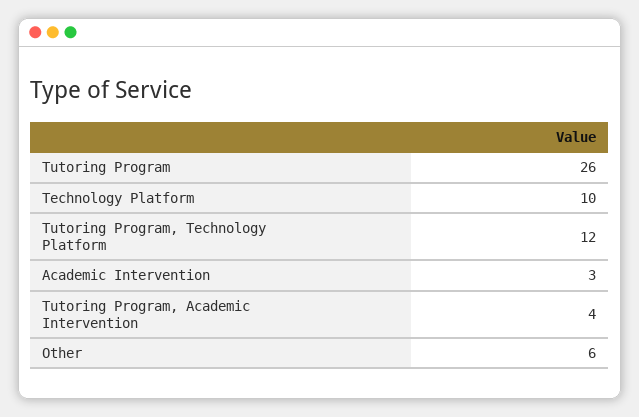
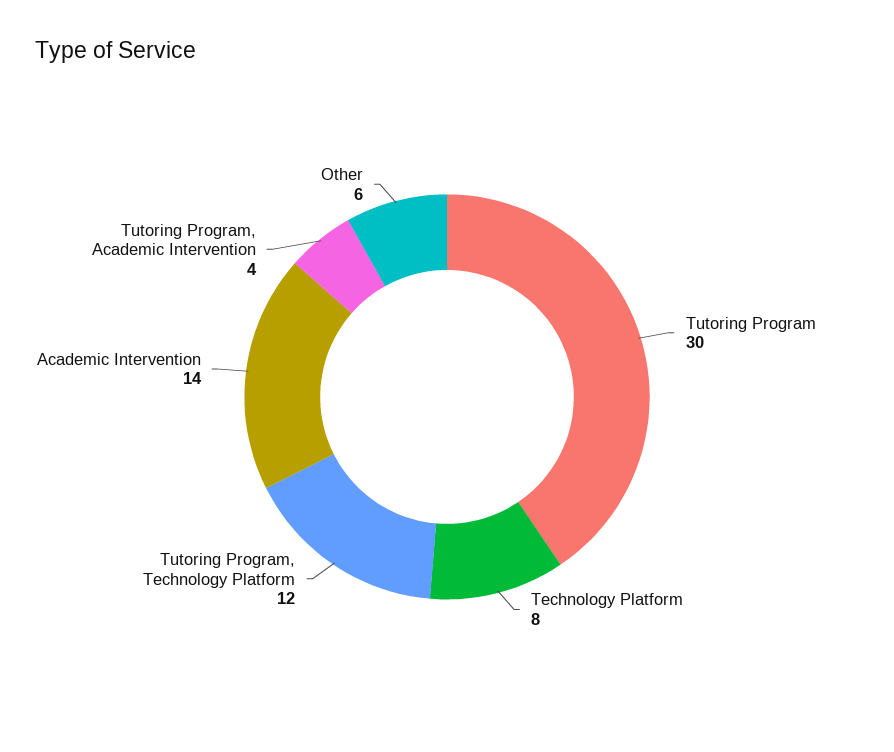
  {
-   "Tutoring Program": 26,
+   "Tutoring Program": 30,
-   "Technology Platform": 10,
+   "Technology Platform": 8,
    "Tutoring Program, Technology Platform": 12,
-   "Academic Intervention": 3,
+   "Academic Intervention": 14,
    "Tutoring Program, Academic Intervention": 4,
    "Other": 6
  }

